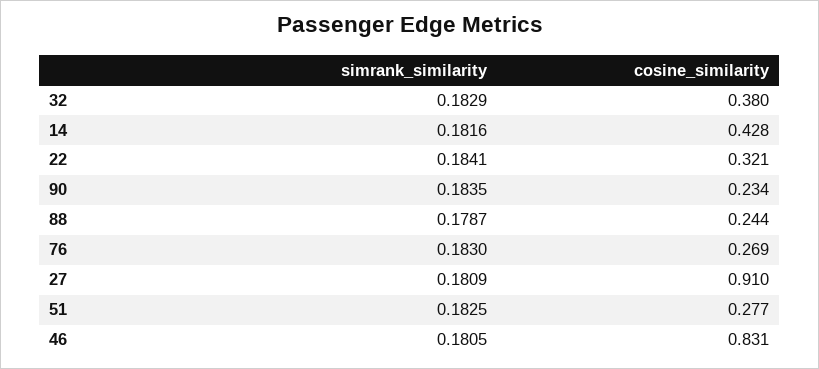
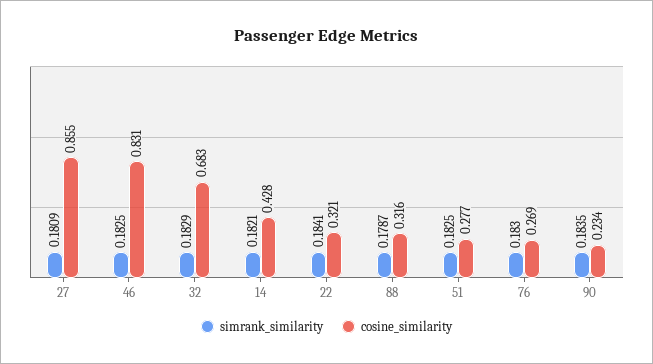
  {
    "simrank_similarity": {
      "32": 0.1829,
-     "14": 0.1816,
+     "14": 0.1821,
      "22": 0.1841,
      "90": 0.1835,
      "88": 0.1787,
      "76": 0.183,
      "27": 0.1809,
      "51": 0.1825,
-     "46": 0.1805
+     "46": 0.1825
    },
    "cosine_similarity": {
-     "32": 0.38,
+     "32": 0.683,
      "14": 0.428,
      "22": 0.321,
      "90": 0.234,
-     "88": 0.244,
+     "88": 0.316,
      "76": 0.269,
-     "27": 0.91,
+     "27": 0.855,
      "51": 0.277,
      "46": 0.831
    }
  }

